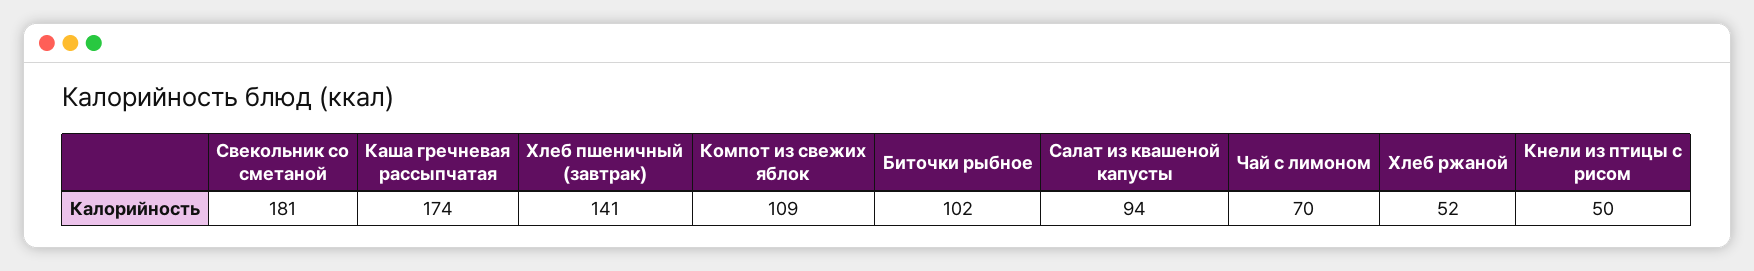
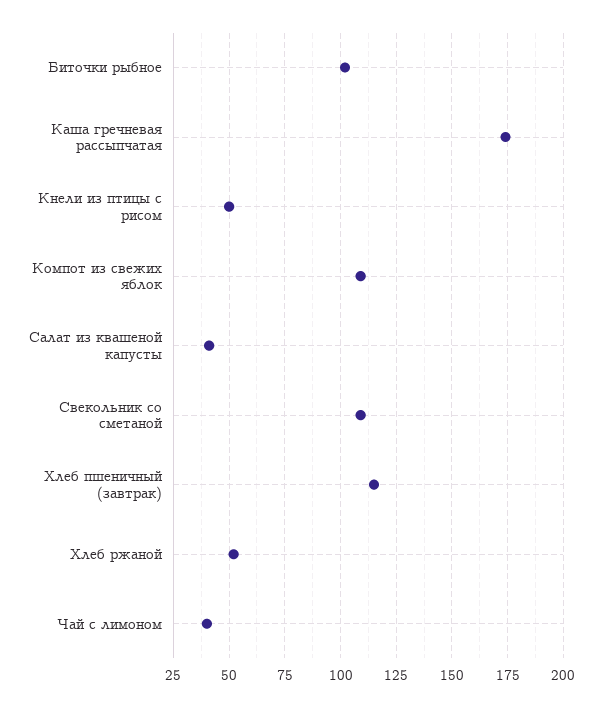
  {
-   "Свекольник со сметаной": 181,
+   "Свекольник со сметаной": 110,
    "Каша гречневая рассыпчатая": 174,
-   "Хлеб пшеничный (завтрак)": 141,
+   "Хлеб пшеничный (завтрак)": 115,
    "Компот из свежих яблок": 109,
    "Биточки рыбное": 102,
-   "Салат из квашеной капусты": 94,
+   "Салат из квашеной капусты": 40,
-   "Чай с лимоном": 70,
+   "Чай с лимоном": 40,
    "Хлеб ржаной": 52,
    "Кнели из птицы с рисом": 50
  }

